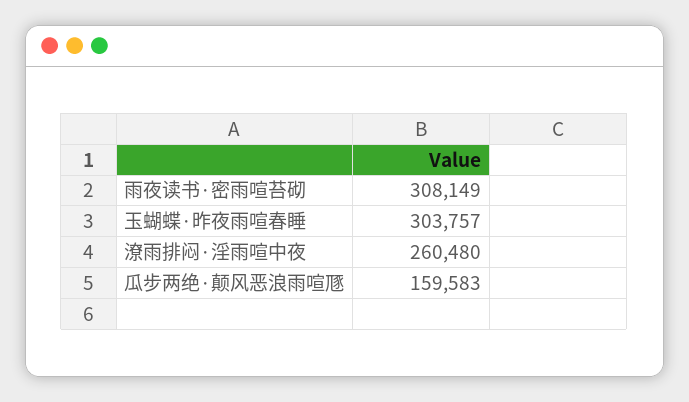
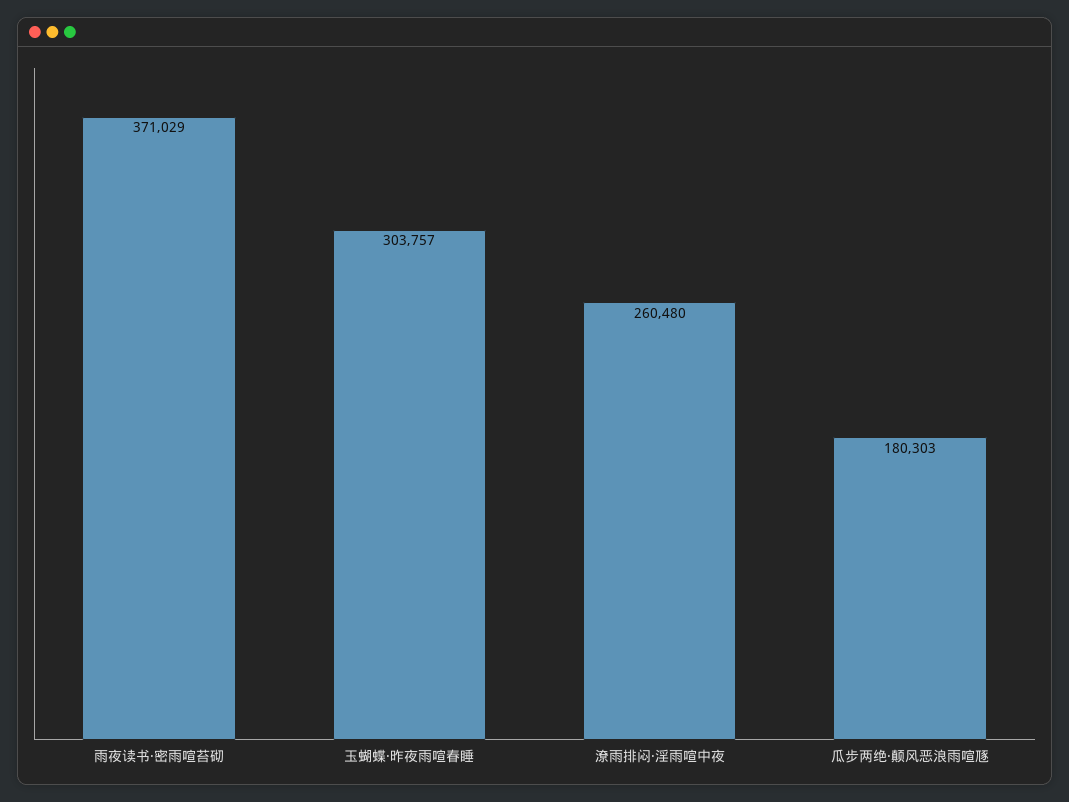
  {
-   "雨夜读书·密雨喧苔砌": 308149,
+   "雨夜读书·密雨喧苔砌": 371029,
    "玉蝴蝶·昨夜雨喧春睡": 303757,
    "潦雨排闷·淫雨喧中夜": 260480,
-   "瓜步两绝·颠风恶浪雨喧豗": 159583
+   "瓜步两绝·颠风恶浪雨喧豗": 180303
  }

